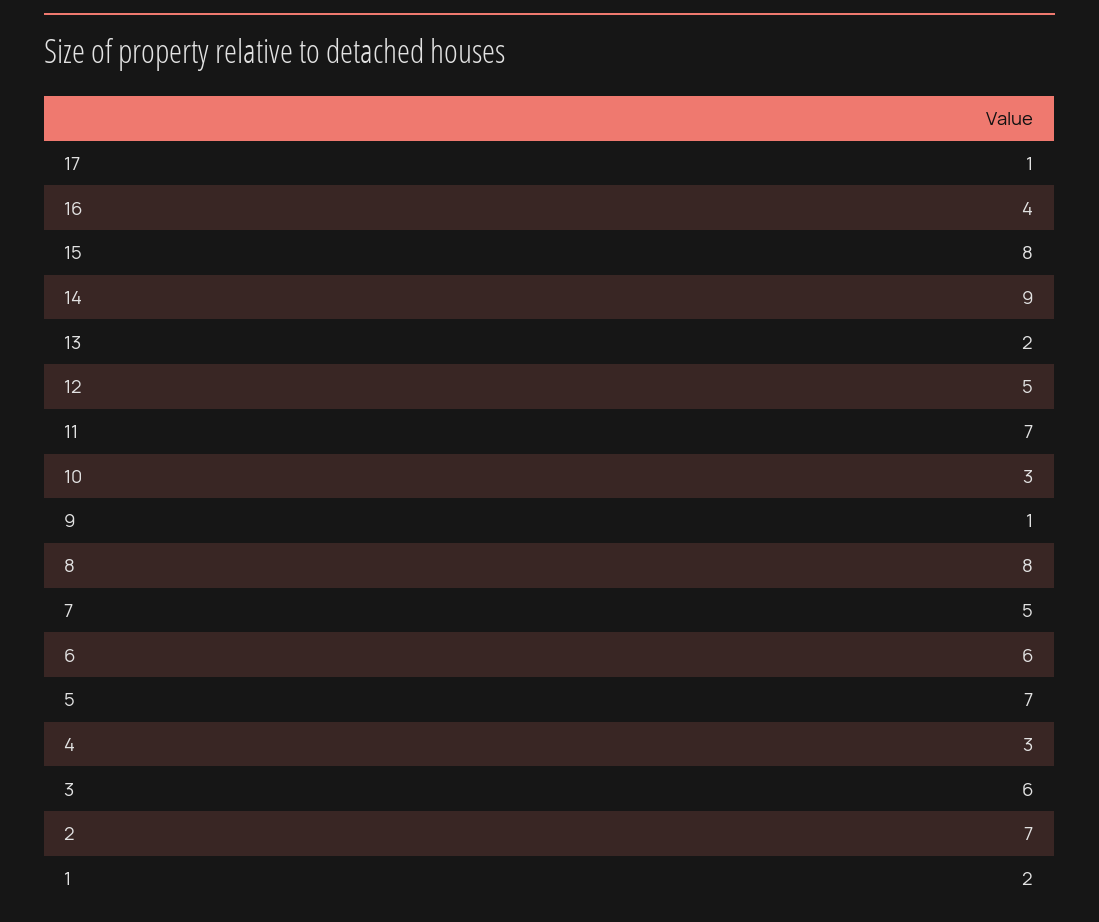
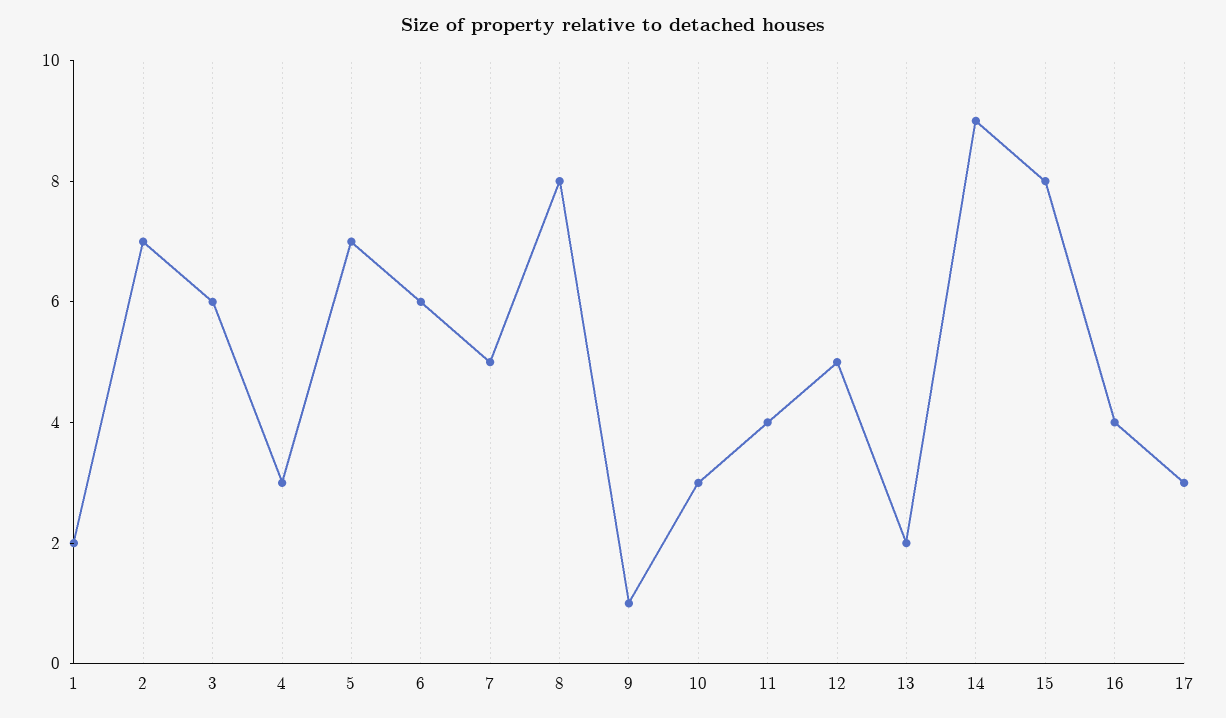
  {
-   "17": 1,
+   "17": 3,
    "16": 4,
    "15": 8,
    "14": 9,
    "13": 2,
    "12": 5,
-   "11": 7,
+   "11": 4,
    "10": 3,
    "9": 1,
    "8": 8,
    "7": 5,
    "6": 6,
    "5": 7,
    "4": 3,
    "3": 6,
    "2": 7,
    "1": 2
  }

